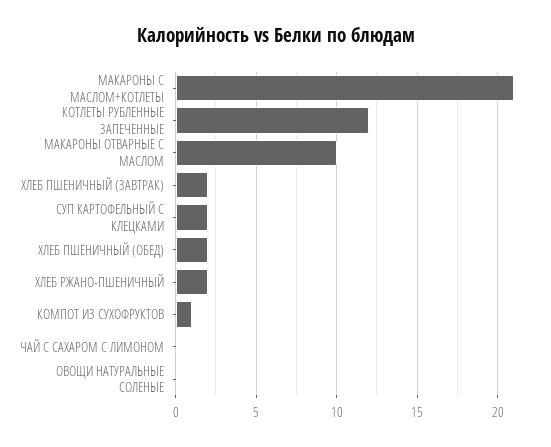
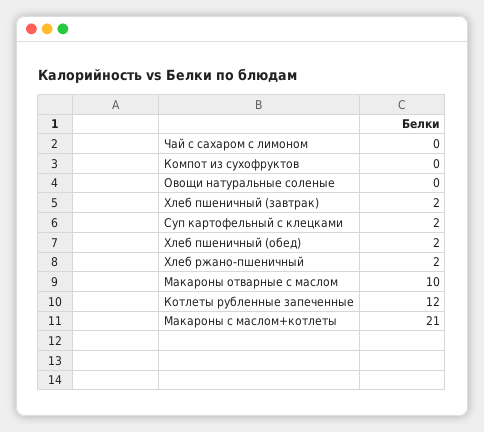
  {
    "МАКАРОНЫ С МАСЛОМ+КОТЛЕТЫ": 21,
    "КОТЛЕТЫ РУБЛЕННЫЕ ЗАПЕЧЕННЫЕ": 12,
    "МАКАРОНЫ ОТВАРНЫЕ С МАСЛОМ": 10,
    "ХЛЕБ ПШЕНИЧНЫЙ (ЗАВТРАК)": 2,
    "СУП КАРТОФЕЛЬНЫЙ С КЛЕЦКАМИ": 2,
    "ХЛЕБ ПШЕНИЧНЫЙ (ОБЕД)": 2,
    "ХЛЕБ РЖАНО-ПШЕНИЧНЫЙ": 2,
-   "КОМПОТ ИЗ СУХОФРУКТОВ": 1,
+   "КОМПОТ ИЗ СУХОФРУКТОВ": 0,
    "ЧАЙ С САХАРОМ С ЛИМОНОМ": 0,
    "ОВОЩИ НАТУРАЛЬНЫЕ СОЛЕНЫЕ": 0
  }

